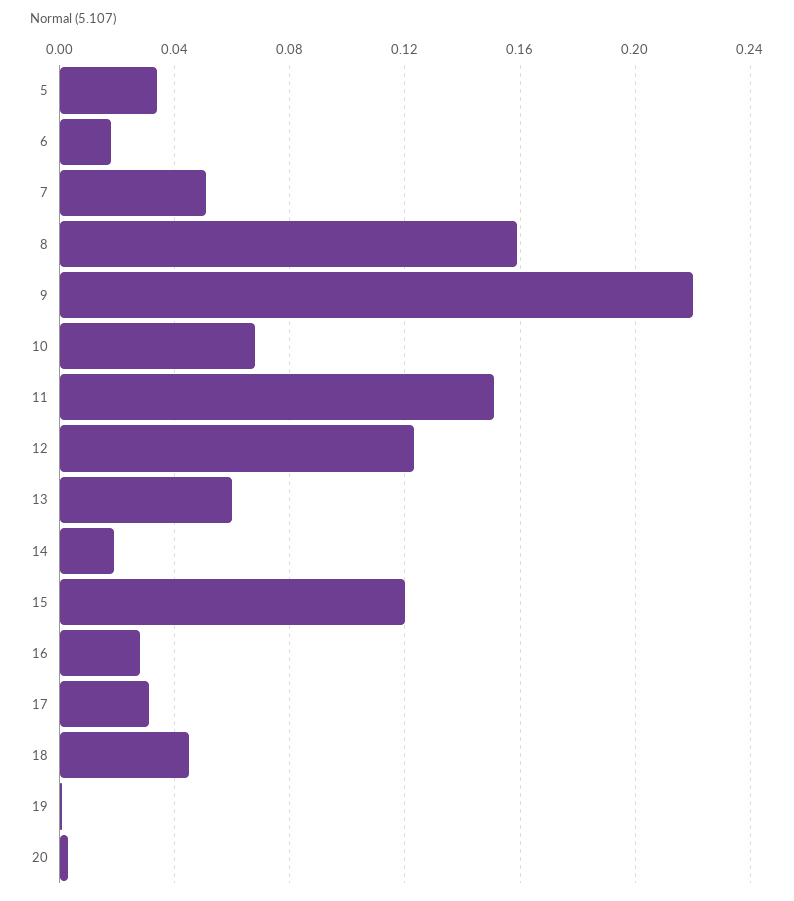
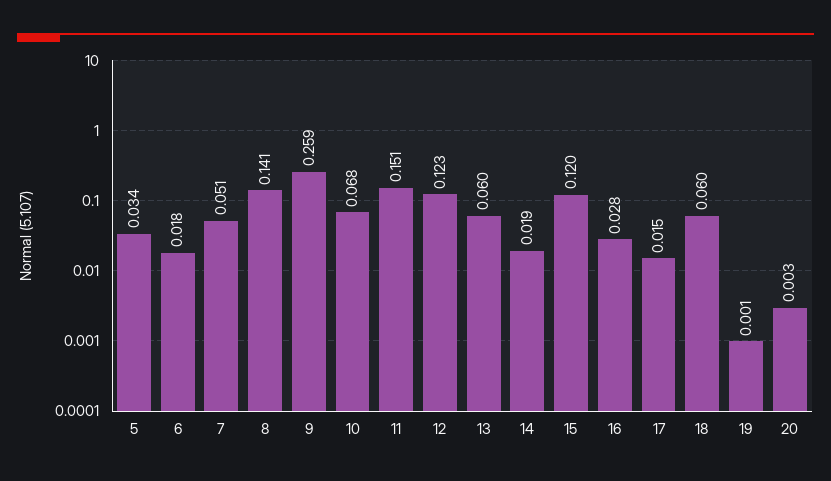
  {
    "5": 0.034,
    "6": 0.018,
    "7": 0.051,
-   "8": 0.16,
+   "8": 0.141,
-   "9": 0.22,
+   "9": 0.259,
    "10": 0.068,
    "11": 0.151,
    "12": 0.123,
    "13": 0.06,
    "14": 0.019,
    "15": 0.12,
    "16": 0.028,
-   "17": 0.03,
+   "17": 0.015,
-   "18": 0.045,
+   "18": 0.06,
    "19": 0.001,
    "20": 0.003
  }

